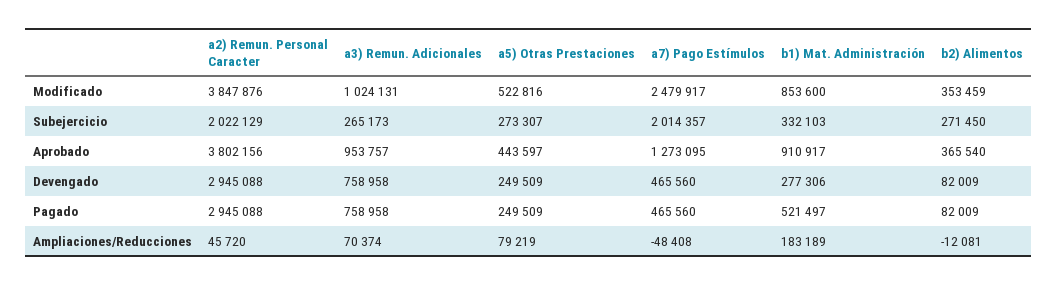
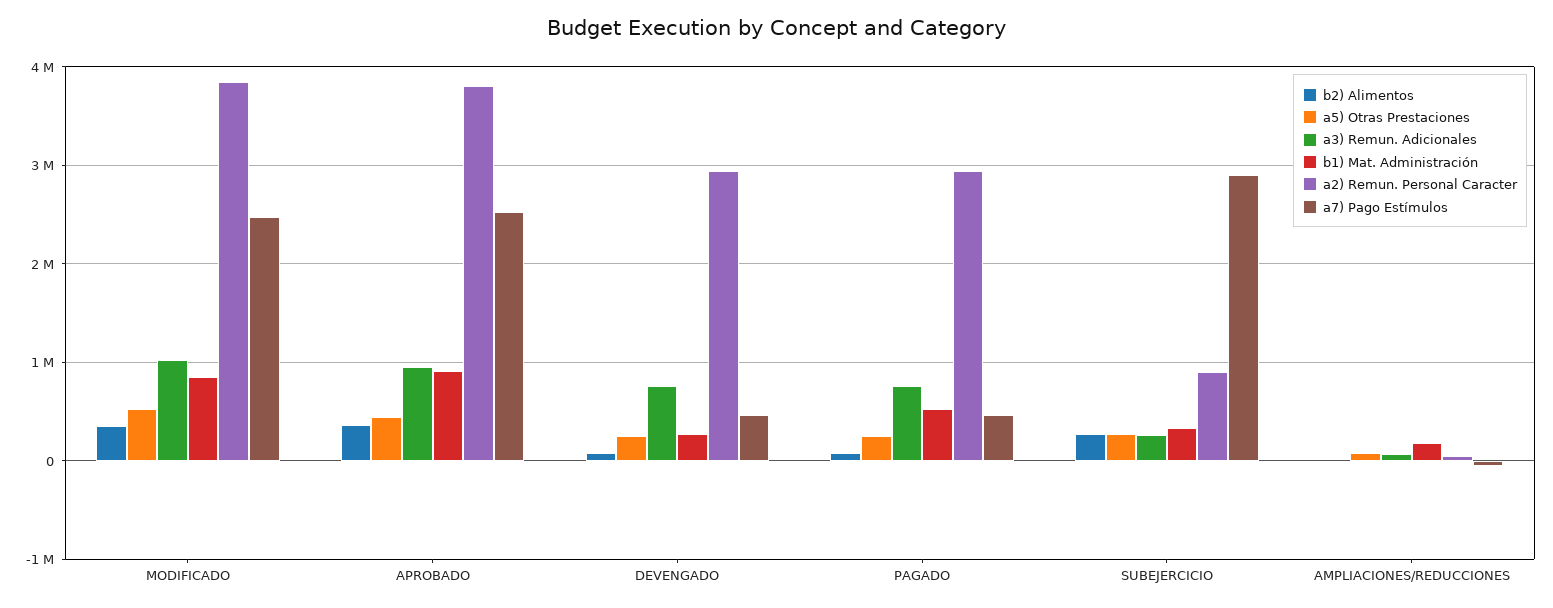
  {
    "a2) Remun. Personal Caracter": {
      "Modificado": 3847876,
-     "Subejercicio": 2022129,
+     "Subejercicio": 900000,
      "Aprobado": 3802156,
      "Devengado": 2945088,
      "Pagado": 2945088,
      "Ampliaciones/Reducciones": 45720
    },
    "a3) Remun. Adicionales": {
      "Modificado": 1024131,
      "Subejercicio": 265173,
      "Aprobado": 953757,
      "Devengado": 758958,
      "Pagado": 758958,
      "Ampliaciones/Reducciones": 70374
    },
    "a5) Otras Prestaciones": {
      "Modificado": 522816,
      "Subejercicio": 273307,
      "Aprobado": 443597,
      "Devengado": 249509,
      "Pagado": 249509,
      "Ampliaciones/Reducciones": 79219
    },
    "a7) Pago Estímulos": {
      "Modificado": 2479917,
-     "Subejercicio": 2014357,
+     "Subejercicio": 2900000,
-     "Aprobado": 1273095,
+     "Aprobado": 2500000,
      "Devengado": 465560,
      "Pagado": 465560,
      "Ampliaciones/Reducciones": -48408
    },
    "b1) Mat. Administración": {
      "Modificado": 853600,
      "Subejercicio": 332103,
      "Aprobado": 910917,
      "Devengado": 277306,
      "Pagado": 521497,
      "Ampliaciones/Reducciones": 183189
    },
    "b2) Alimentos": {
      "Modificado": 353459,
      "Subejercicio": 271450,
      "Aprobado": 365540,
      "Devengado": 82009,
      "Pagado": 82009,
      "Ampliaciones/Reducciones": -12081
    }
  }

